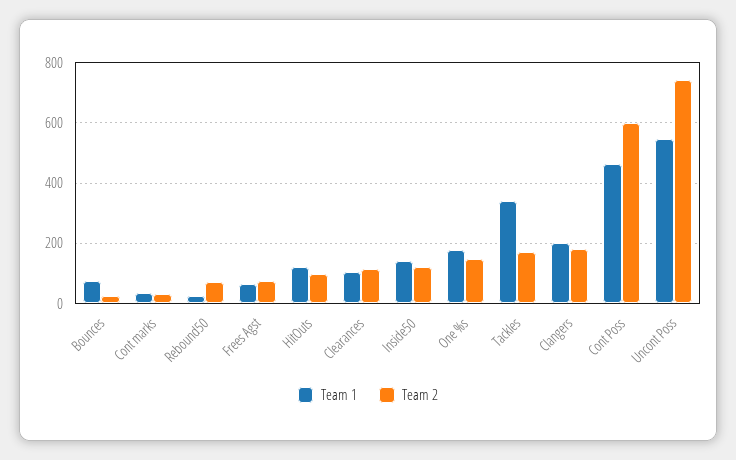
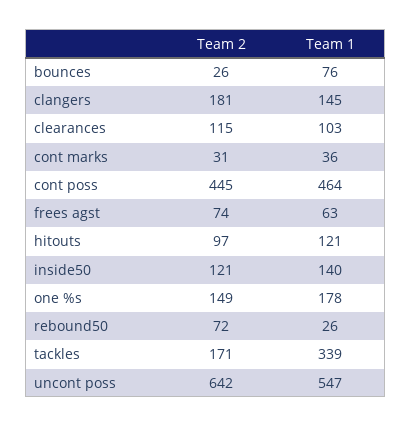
  {
    "Team 1": {
      "Bounces": 76,
      "Cont marks": 36,
      "Rebound50": 26,
      "Frees Agst": 63,
      "HitOuts": 121,
      "Clearances": 103,
      "Inside50": 140,
      "One %s": 178,
      "Tackles": 339,
-     "Clangers": 200,
+     "Clangers": 145,
      "Cont Poss": 464,
      "Uncont Poss": 547
    },
    "Team 2": {
      "Bounces": 26,
      "Cont marks": 31,
      "Rebound50": 72,
      "Frees Agst": 74,
      "HitOuts": 97,
      "Clearances": 115,
      "Inside50": 121,
      "One %s": 149,
      "Tackles": 171,
      "Clangers": 181,
-     "Cont Poss": 600,
+     "Cont Poss": 445,
-     "Uncont Poss": 740
+     "Uncont Poss": 642
    }
  }

